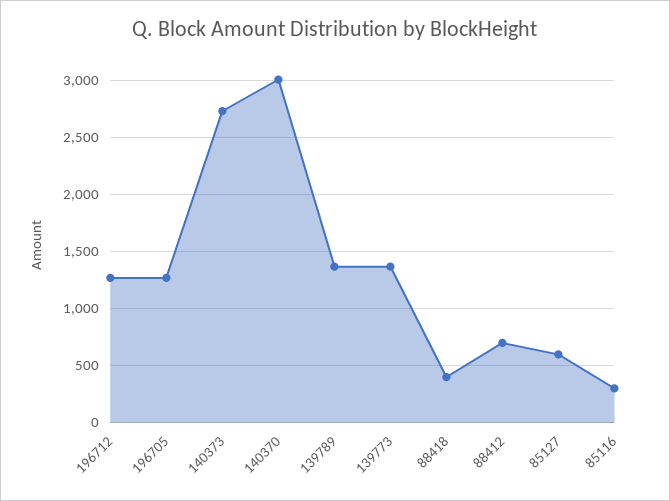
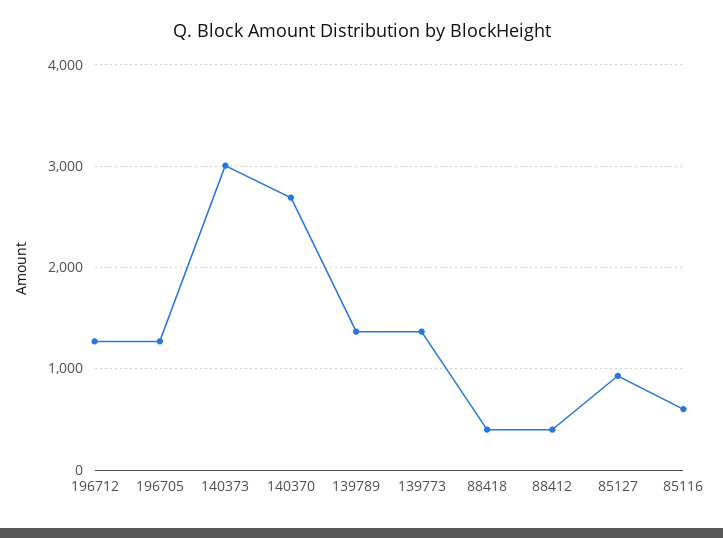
  {
    "196712": 1300,
    "196705": 1300,
-   "140373": 2700,
+   "140373": 3000,
-   "140370": 3000,
+   "140370": 2700,
    "139789": 1400,
    "139773": 1400,
    "88418": 400,
-   "88412": 700,
+   "88412": 400,
-   "85127": 600,
+   "85127": 900,
-   "85116": 300
+   "85116": 600
  }

